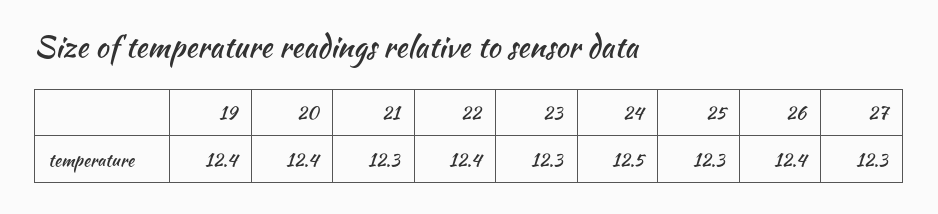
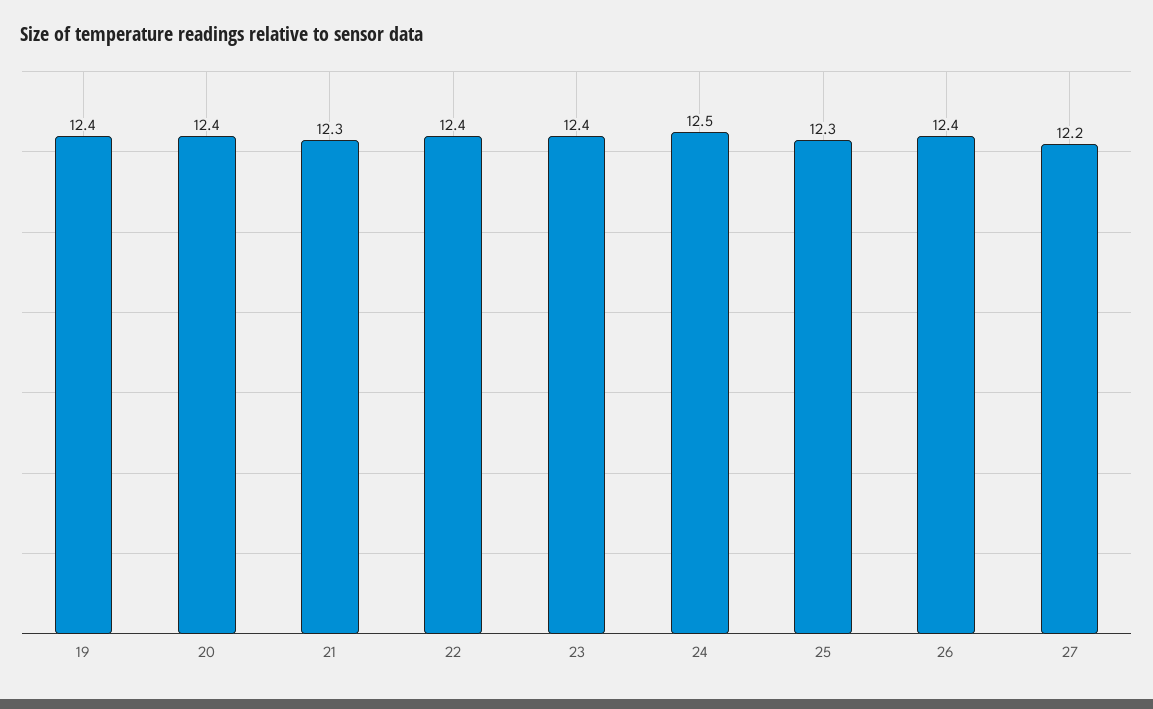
  {
    "19": 12.4,
    "20": 12.4,
    "21": 12.3,
    "22": 12.4,
-   "23": 12.3,
+   "23": 12.4,
    "24": 12.5,
    "25": 12.3,
    "26": 12.4,
-   "27": 12.3
+   "27": 12.2
  }

